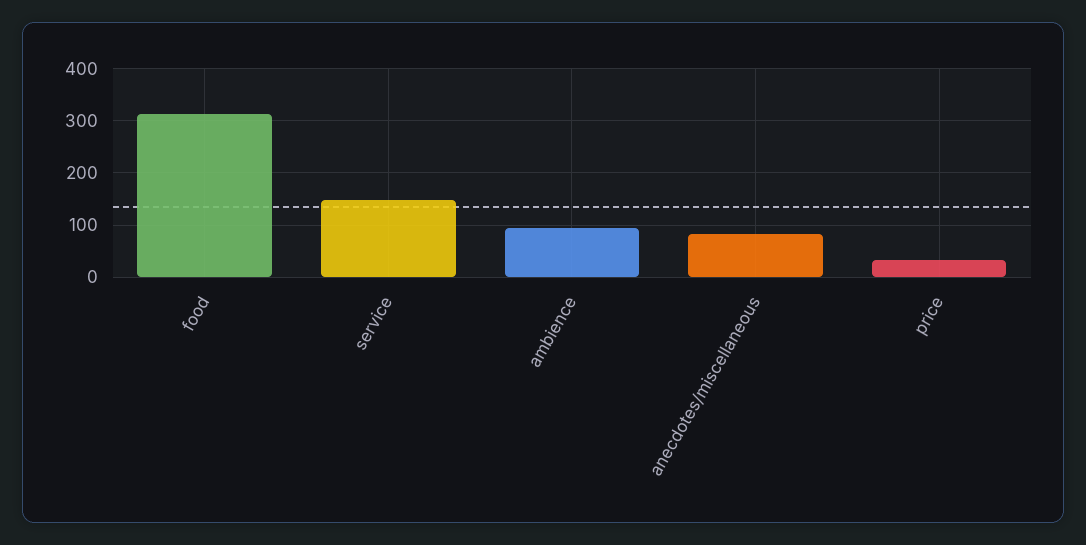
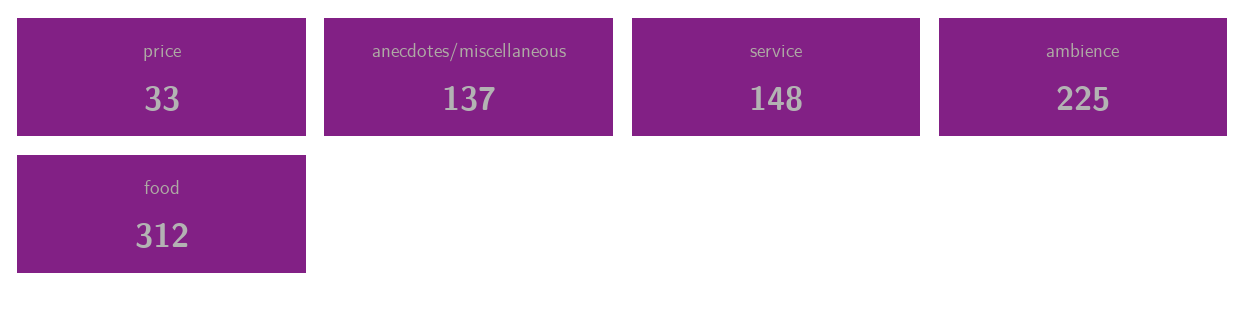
  {
    "food": 312,
    "service": 148,
-   "ambience": 100,
+   "ambience": 225,
-   "anecdotes/miscellaneous": 80,
+   "anecdotes/miscellaneous": 137,
    "price": 33
  }

